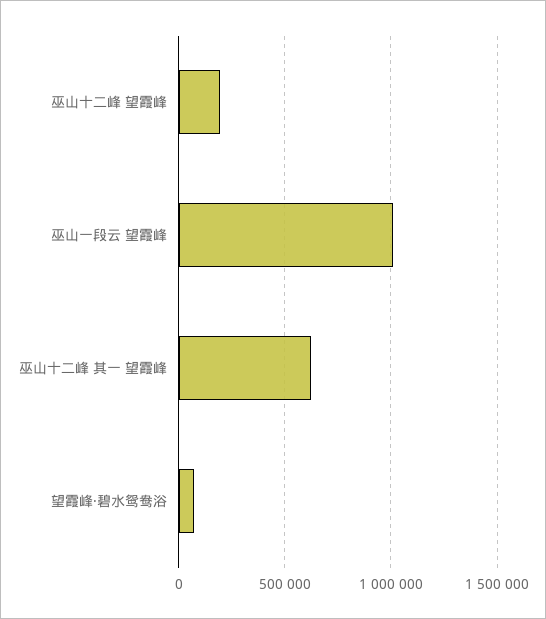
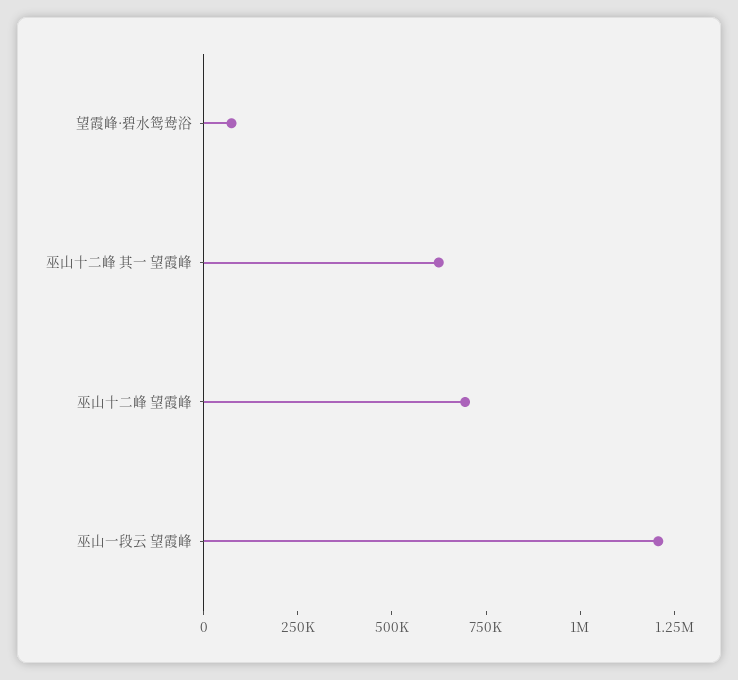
  {
-   "巫山十二峰 望霞峰": 200000,
+   "巫山十二峰 望霞峰": 700000,
-   "巫山一段云 望霞峰": 1000000,
+   "巫山一段云 望霞峰": 1200000,
    "巫山十二峰 其一 望霞峰": 600000,
    "望霞峰·碧水鸳鸯浴": 50000
  }

